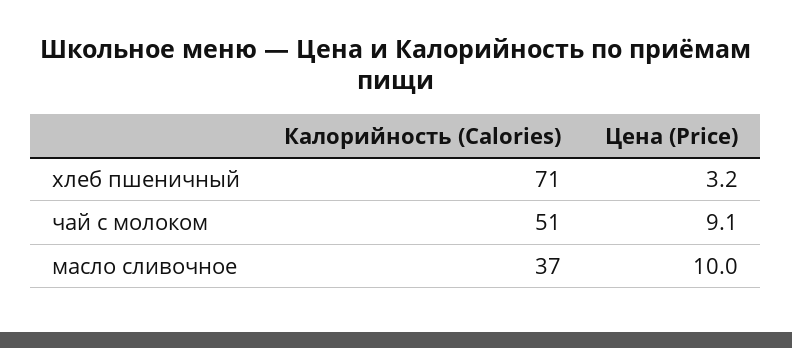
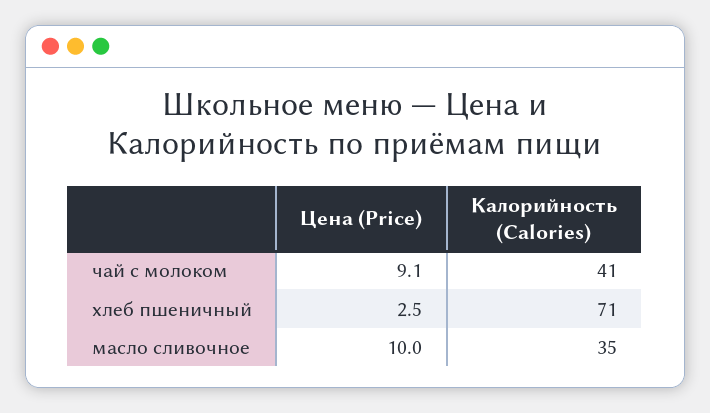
  {
    "Калорийность (Calories)": {
      "хлеб пшеничный": 71,
-     "чай с молоком": 51,
+     "чай с молоком": 41,
-     "масло сливочное": 37
+     "масло сливочное": 35
    },
    "Цена (Price)": {
-     "хлеб пшеничный": 3.2,
+     "хлеб пшеничный": 2.5,
      "чай с молоком": 9.1,
      "масло сливочное": 10
    }
  }

